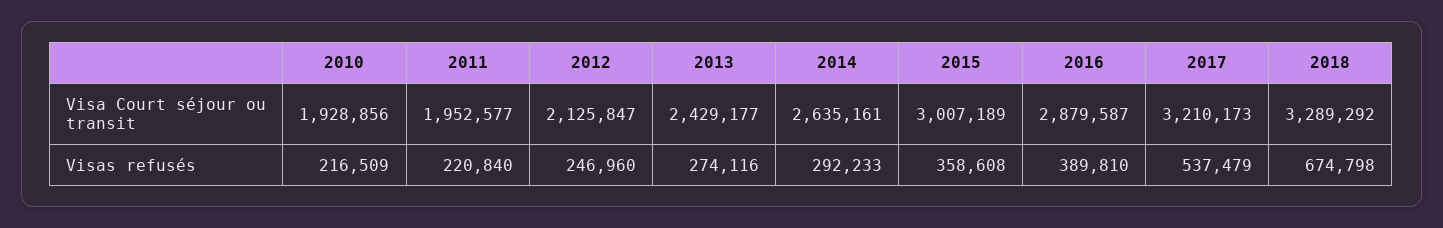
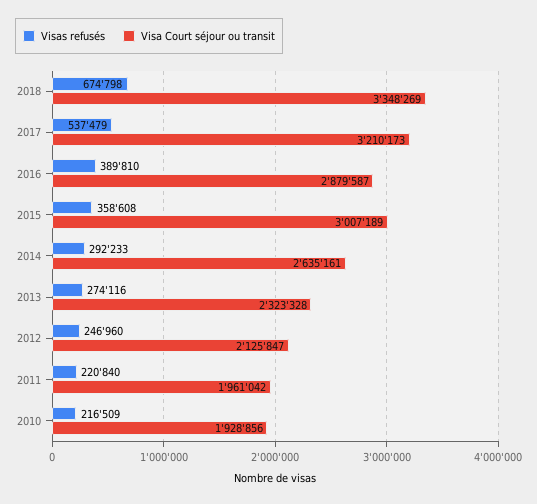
  {
    "Visa Court séjour ou transit": {
      "2010": 1928856,
-     "2011": 1952577,
+     "2011": 1961042,
      "2012": 2125847,
-     "2013": 2429177,
+     "2013": 2323328,
      "2014": 2635161,
      "2015": 3007189,
      "2016": 2879587,
      "2017": 3210173,
-     "2018": 3289292
+     "2018": 3348269
    },
    "Visas refusés": {
      "2010": 216509,
      "2011": 220840,
      "2012": 246960,
      "2013": 274116,
      "2014": 292233,
      "2015": 358608,
      "2016": 389810,
      "2017": 537479,
      "2018": 674798
    }
  }

